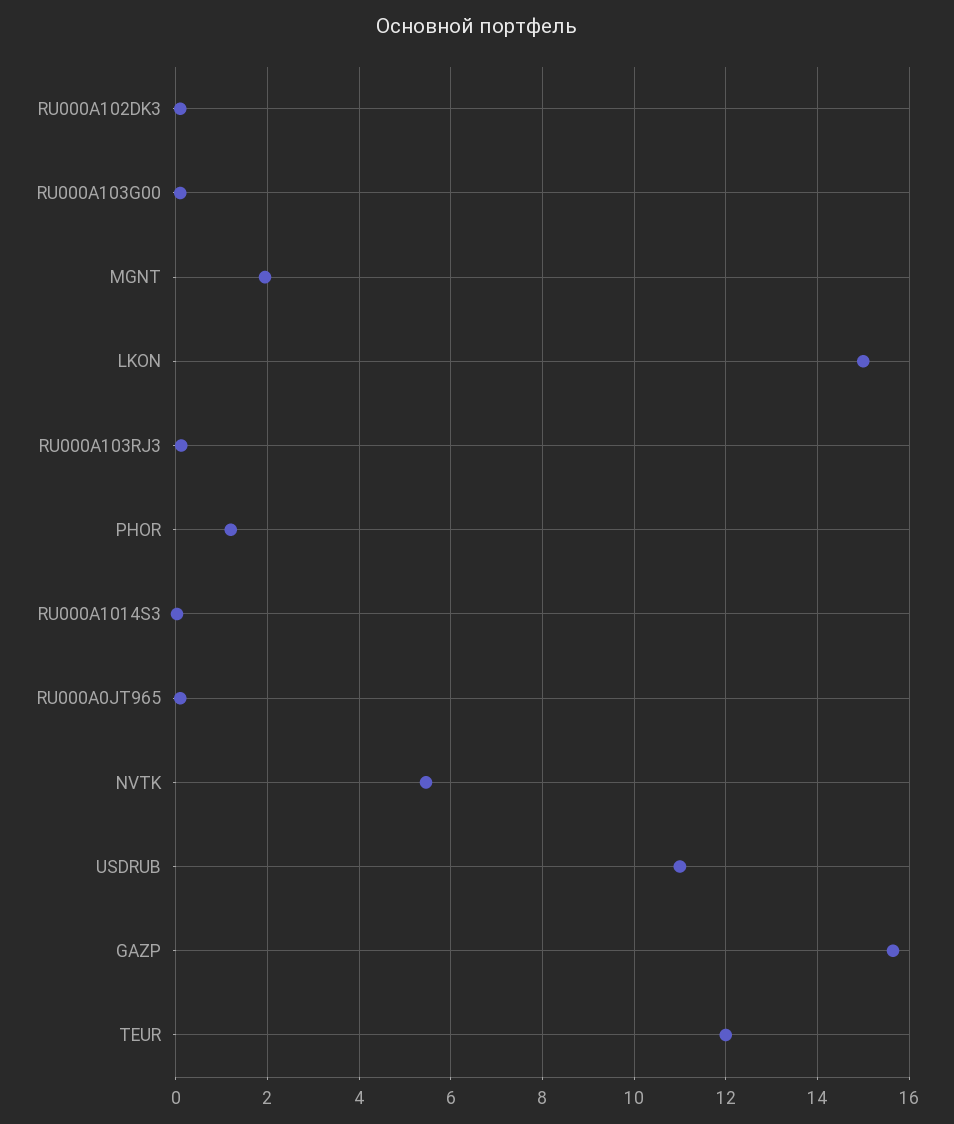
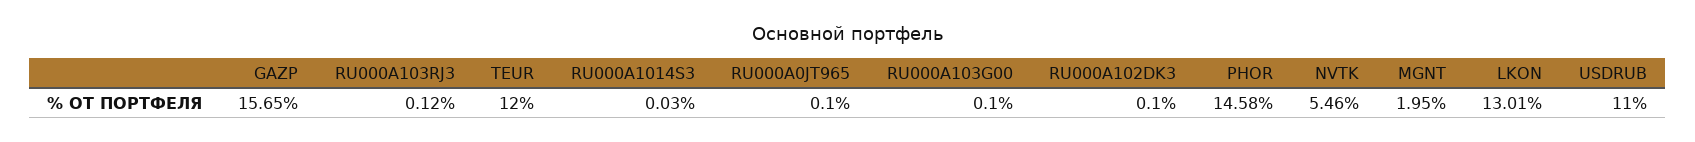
  {
    "RU000A102DK3": 0.1,
    "RU000A103G00": 0.1,
    "MGNT": 1.95,
-   "LKON": 15,
+   "LKON": 13.01,
    "RU000A103RJ3": 0.12,
-   "PHOR": 1.2,
+   "PHOR": 14.58,
    "RU000A1014S3": 0.03,
    "RU000A0JT965": 0.1,
    "NVTK": 5.46,
    "USDRUB": 11,
    "GAZP": 15.65,
    "TEUR": 12
  }

